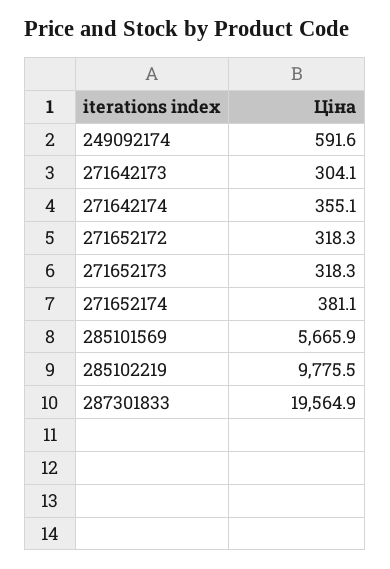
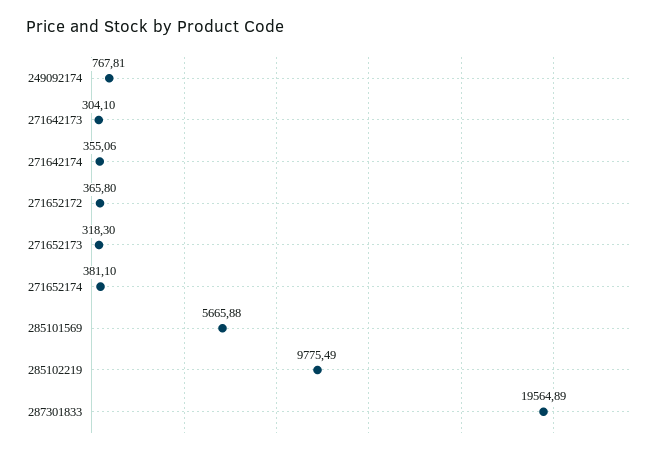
  {
-   "249092174": 591.6,
+   "249092174": 767.81,
    "271642173": 304.1,
    "271642174": 355.06,
-   "271652172": 318.3,
+   "271652172": 365.8,
    "271652173": 318.3,
    "271652174": 381.1,
    "285101569": 5665.88,
    "285102219": 9775.49,
    "287301833": 19564.89
  }

